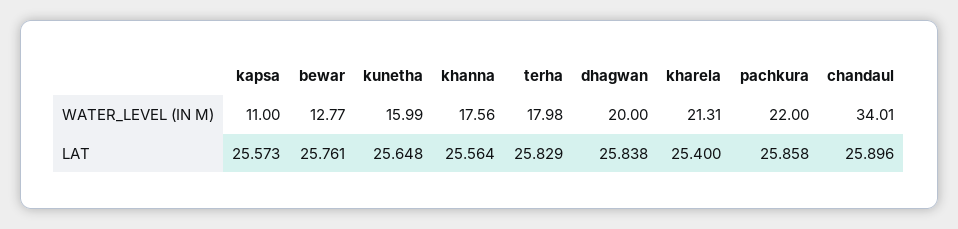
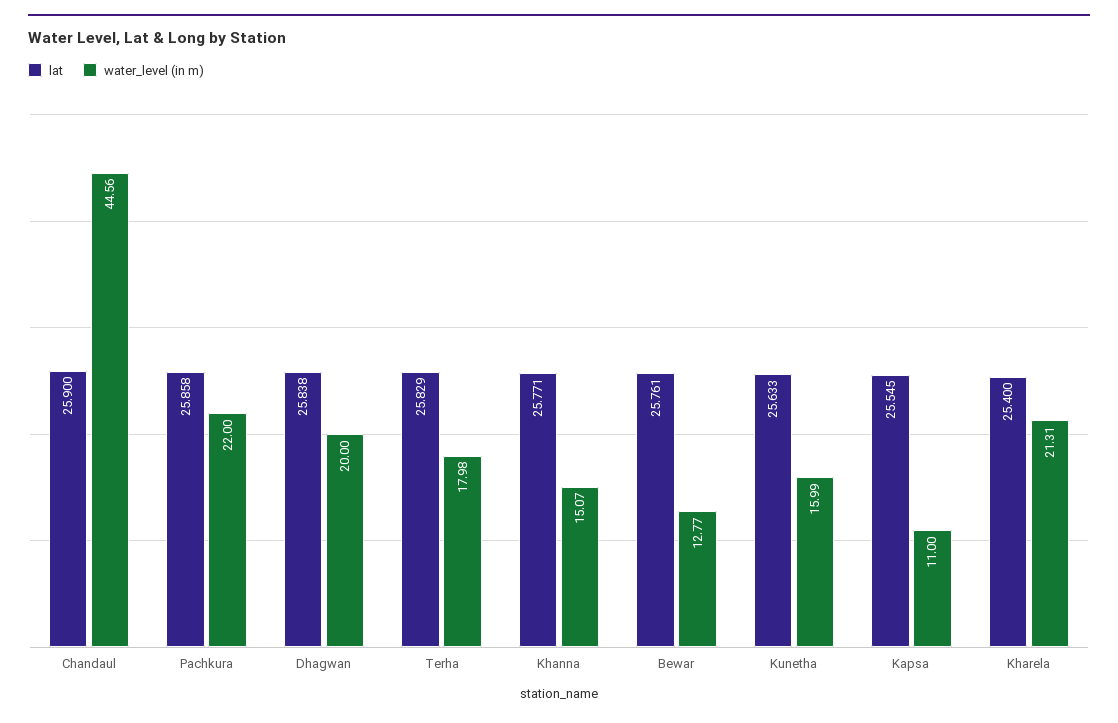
  {
    "WATER_LEVEL (IN M)": {
      "kapsa": 11,
      "bewar": 12.77,
      "kunetha": 15.99,
-     "khanna": 17.56,
+     "khanna": 15.07,
      "terha": 17.98,
      "dhagwan": 20,
      "kharela": 21.31,
      "pachkura": 22,
-     "chandaul": 34.01
+     "chandaul": 44.56
    },
    "LAT": {
-     "kapsa": 25.573,
+     "kapsa": 25.545,
      "bewar": 25.761,
-     "kunetha": 25.648,
+     "kunetha": 25.633,
-     "khanna": 25.564,
+     "khanna": 25.771,
      "terha": 25.829,
      "dhagwan": 25.838,
      "kharela": 25.4,
      "pachkura": 25.858,
-     "chandaul": 25.896
+     "chandaul": 25.9
    }
  }

